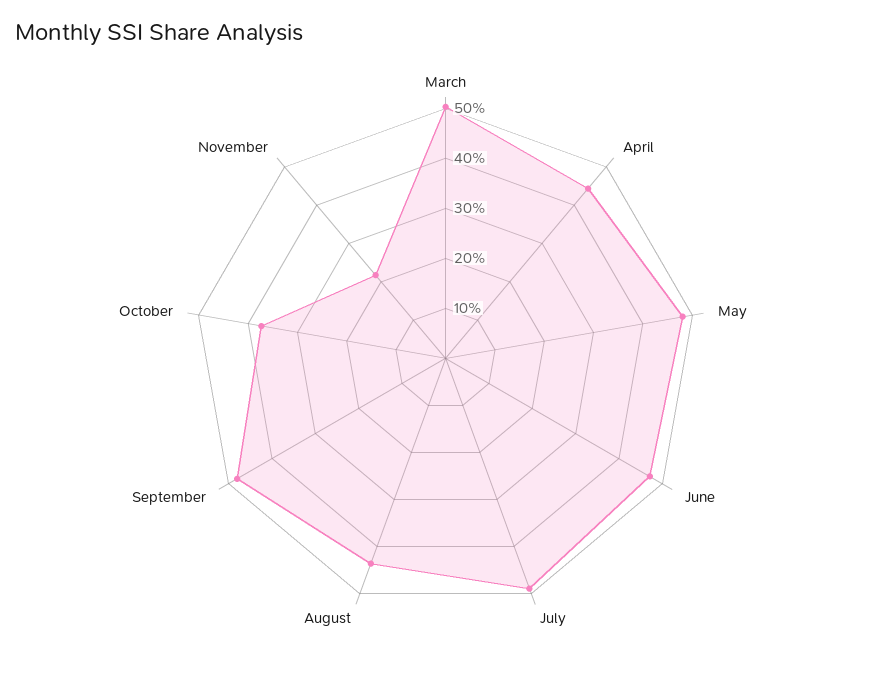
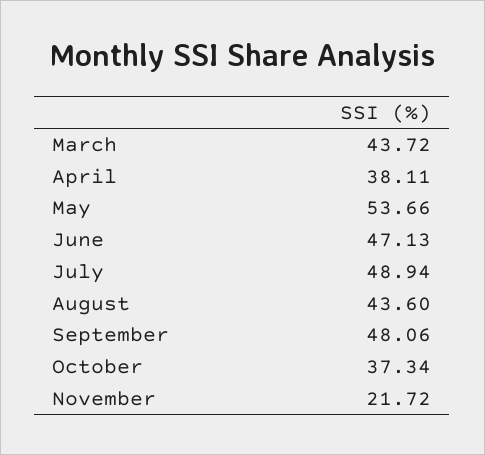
  {
-   "March": 50,
+   "March": 43.72,
-   "April": 44,
+   "April": 38.11,
-   "May": 48,
+   "May": 53.66,
    "June": 47.13,
    "July": 48.94,
    "August": 43.6,
    "September": 48.06,
    "October": 37.34,
    "November": 21.72
  }

